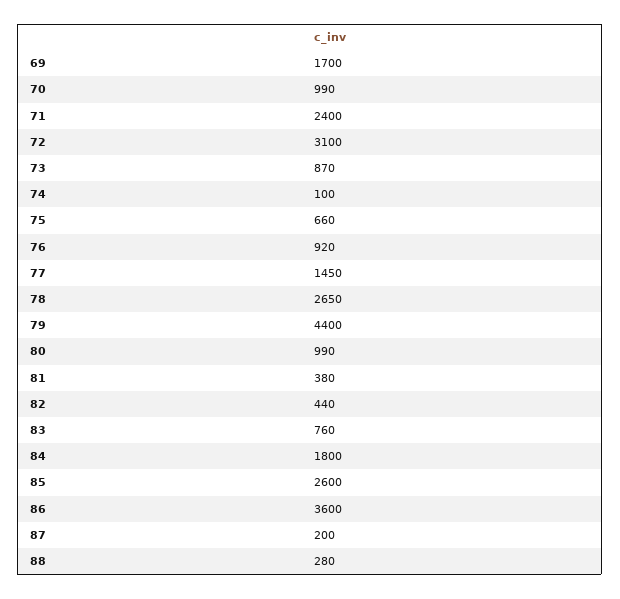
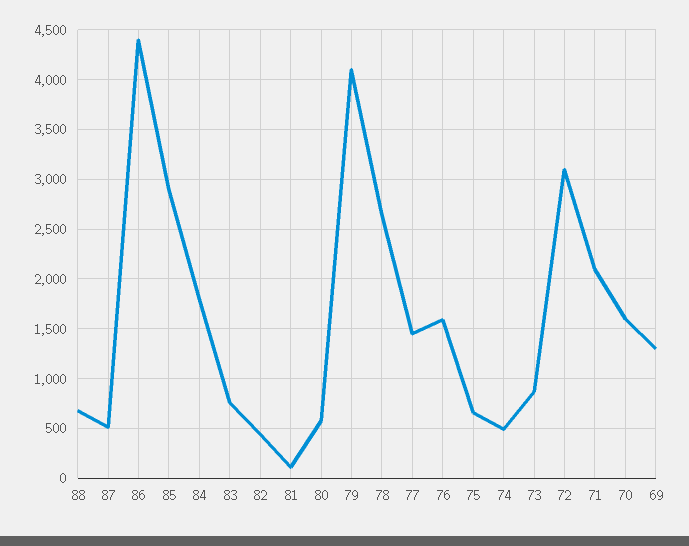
  {
-   "69": 1700,
+   "69": 1300,
-   "70": 990,
+   "70": 1600,
-   "71": 2400,
+   "71": 2100,
    "72": 3100,
    "73": 870,
-   "74": 100,
+   "74": 500,
    "75": 660,
-   "76": 920,
+   "76": 1600,
    "77": 1450,
    "78": 2650,
-   "79": 4400,
+   "79": 4100,
-   "80": 990,
+   "80": 600,
-   "81": 380,
+   "81": 100,
    "82": 440,
    "83": 760,
    "84": 1800,
-   "85": 2600,
+   "85": 2900,
-   "86": 3600,
+   "86": 4400,
-   "87": 200,
+   "87": 500,
-   "88": 280
+   "88": 700
  }

